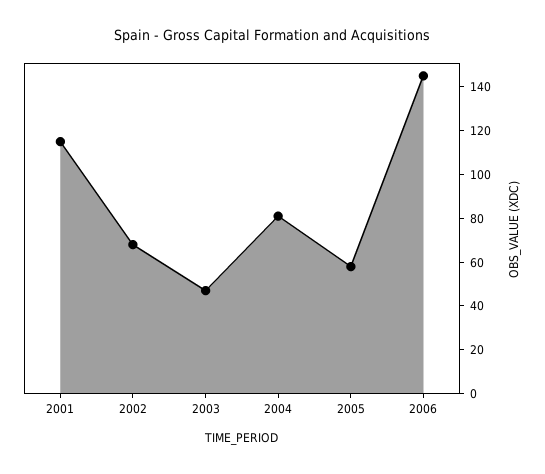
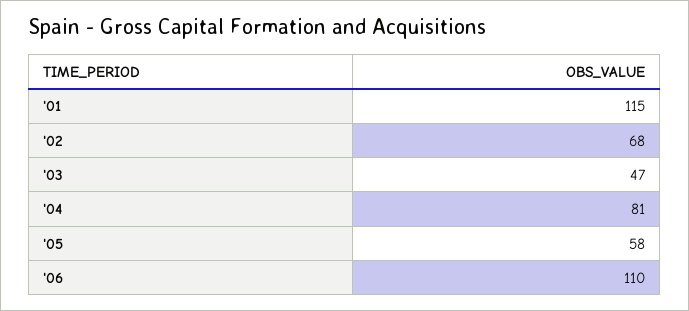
  {
    "2001": 115,
    "2002": 68,
    "2003": 47,
    "2004": 81,
    "2005": 58,
-   "2006": 145
+   "2006": 110
  }

